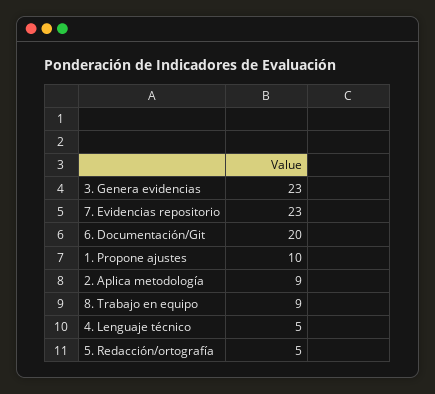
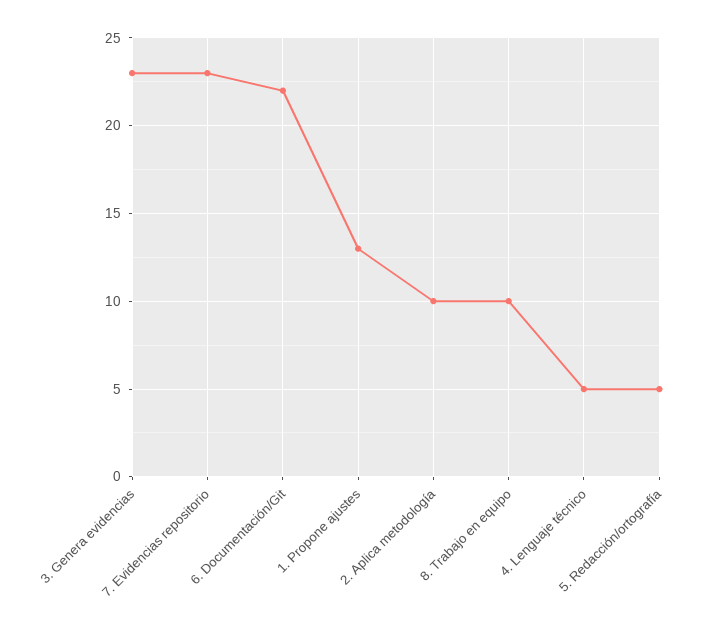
  {
    "3. Genera evidencias": 23,
    "7. Evidencias repositorio": 23,
-   "6. Documentación/Git": 20,
+   "6. Documentación/Git": 22,
-   "1. Propone ajustes": 10,
+   "1. Propone ajustes": 13,
-   "2. Aplica metodología": 9,
+   "2. Aplica metodología": 10,
-   "8. Trabajo en equipo": 9,
+   "8. Trabajo en equipo": 10,
    "4. Lenguaje técnico": 5,
    "5. Redacción/ortografía": 5
  }

